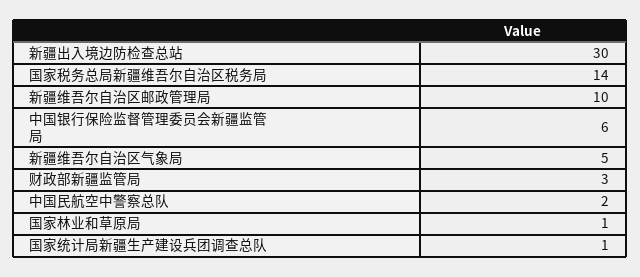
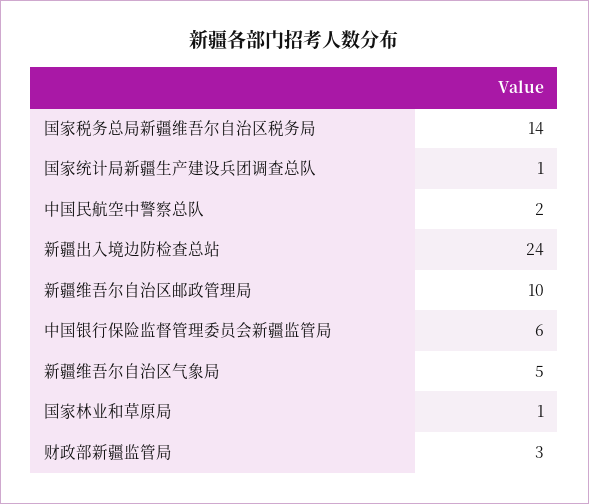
  {
-   "新疆出入境边防检查总站": 30,
+   "新疆出入境边防检查总站": 24,
    "国家税务总局新疆维吾尔自治区税务局": 14,
    "新疆维吾尔自治区邮政管理局": 10,
    "中国银行保险监督管理委员会新疆监管局": 6,
    "新疆维吾尔自治区气象局": 5,
    "财政部新疆监管局": 3,
    "中国民航空中警察总队": 2,
    "国家林业和草原局": 1,
    "国家统计局新疆生产建设兵团调查总队": 1
  }

